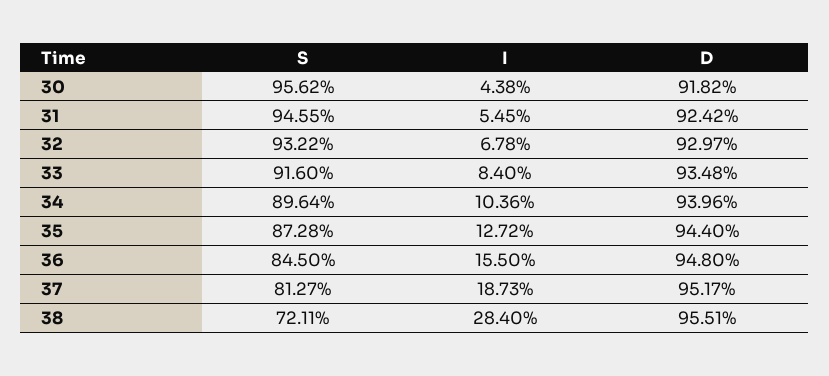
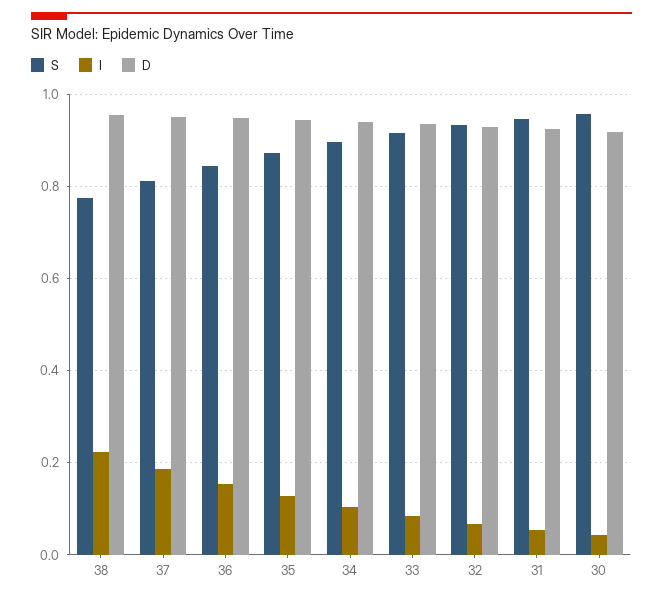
  {
    "S": {
      "30": 0.9562,
      "31": 0.9455,
      "32": 0.9322,
      "33": 0.916,
      "34": 0.8964,
      "35": 0.8728,
      "36": 0.845,
      "37": 0.8127,
-     "38": 0.7211
+     "38": 0.78
    },
    "I": {
      "30": 0.0438,
      "31": 0.0545,
      "32": 0.0678,
      "33": 0.084,
      "34": 0.1036,
      "35": 0.1272,
      "36": 0.155,
      "37": 0.1873,
-     "38": 0.284
+     "38": 0.22
    },
    "D": {
      "30": 0.9182,
      "31": 0.9242,
      "32": 0.9297,
      "33": 0.9348,
      "34": 0.9396,
      "35": 0.944,
      "36": 0.948,
      "37": 0.9517,
      "38": 0.9551
    }
  }

